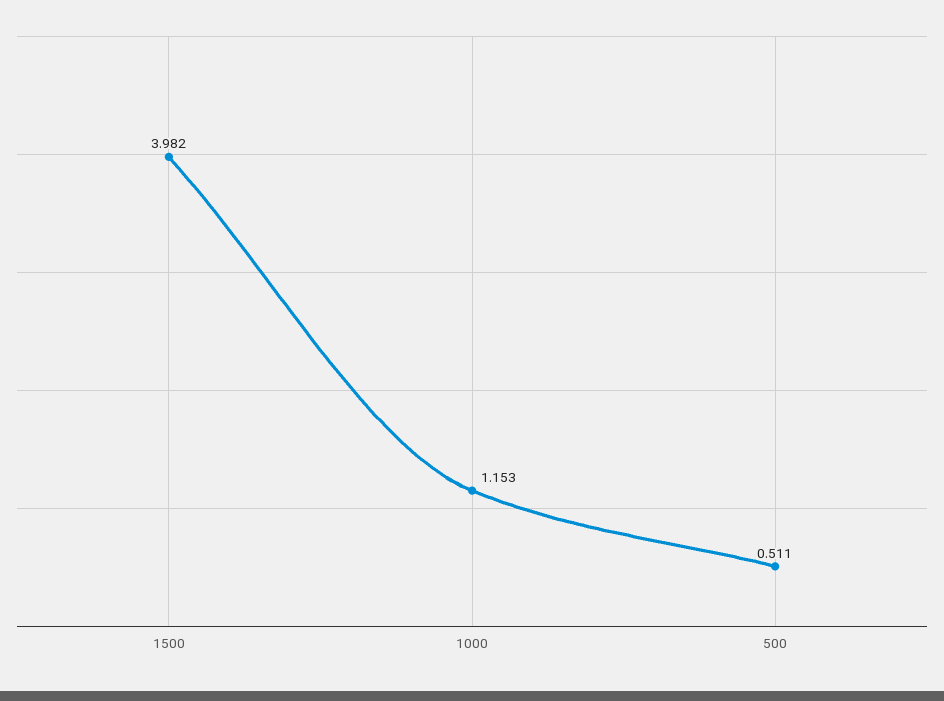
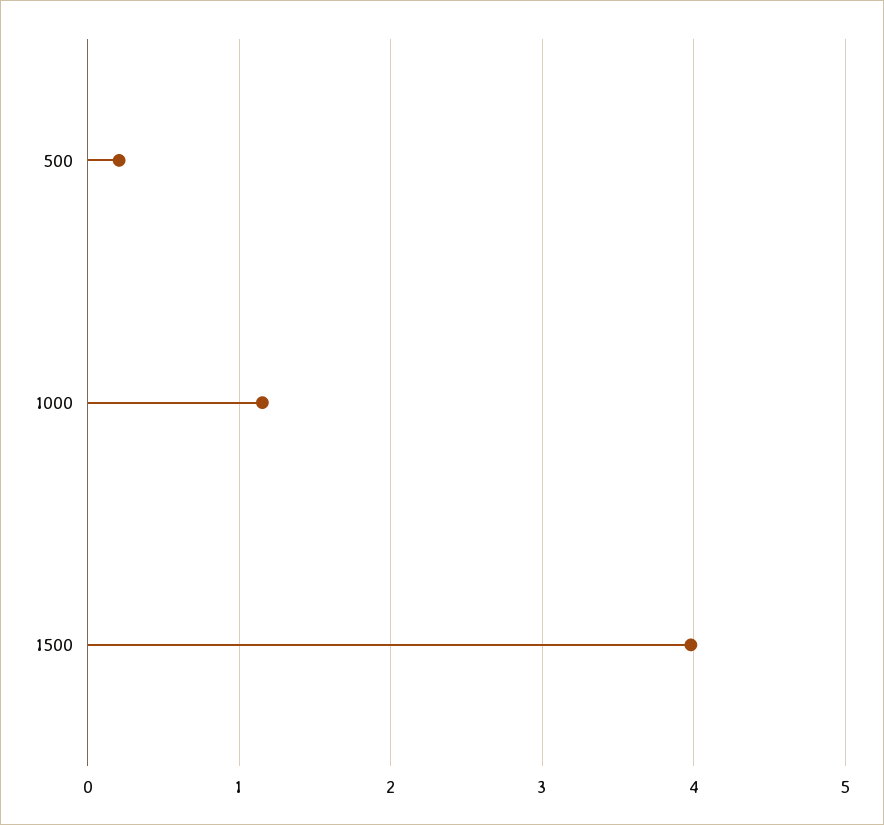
  {
    "1500": 3.982,
    "1000": 1.153,
-   "500": 0.511
+   "500": 0.2
  }

